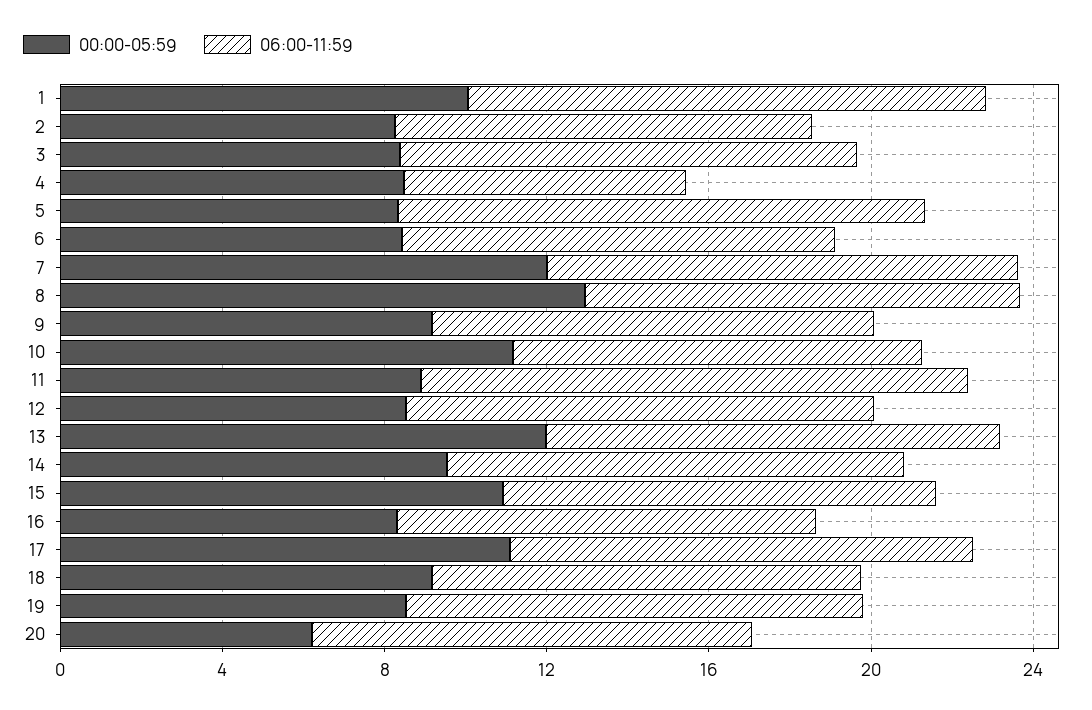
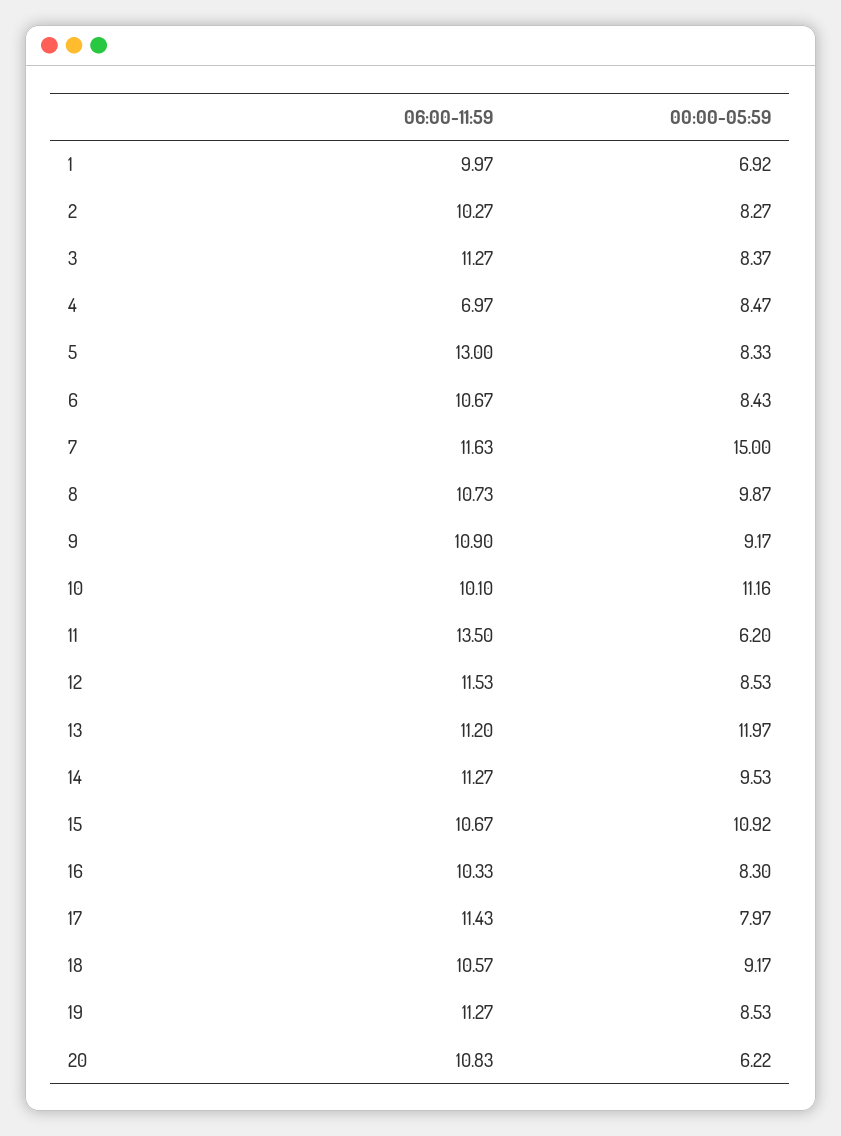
  {
    "00:00-05:59": {
-     "1": 10,
+     "1": 6.92,
      "2": 8.27,
      "3": 8.37,
      "4": 8.47,
      "5": 8.33,
      "6": 8.43,
-     "7": 12,
+     "7": 15,
-     "8": 13,
+     "8": 9.87,
      "9": 9.17,
      "10": 11.16,
-     "11": 9,
+     "11": 6.2,
      "12": 8.53,
      "13": 11.97,
      "14": 9.53,
      "15": 10.92,
      "16": 8.3,
-     "17": 11,
+     "17": 7.97,
      "18": 9.17,
      "19": 8.53,
      "20": 6.22
    },
    "06:00-11:59": {
-     "1": 13,
+     "1": 9.97,
      "2": 10.27,
      "3": 11.27,
      "4": 6.97,
      "5": 13,
      "6": 10.67,
      "7": 11.63,
      "8": 10.73,
      "9": 10.9,
      "10": 10.1,
      "11": 13.5,
      "12": 11.53,
      "13": 11.2,
      "14": 11.27,
      "15": 10.67,
      "16": 10.33,
      "17": 11.43,
      "18": 10.57,
      "19": 11.27,
      "20": 10.83
    }
  }

